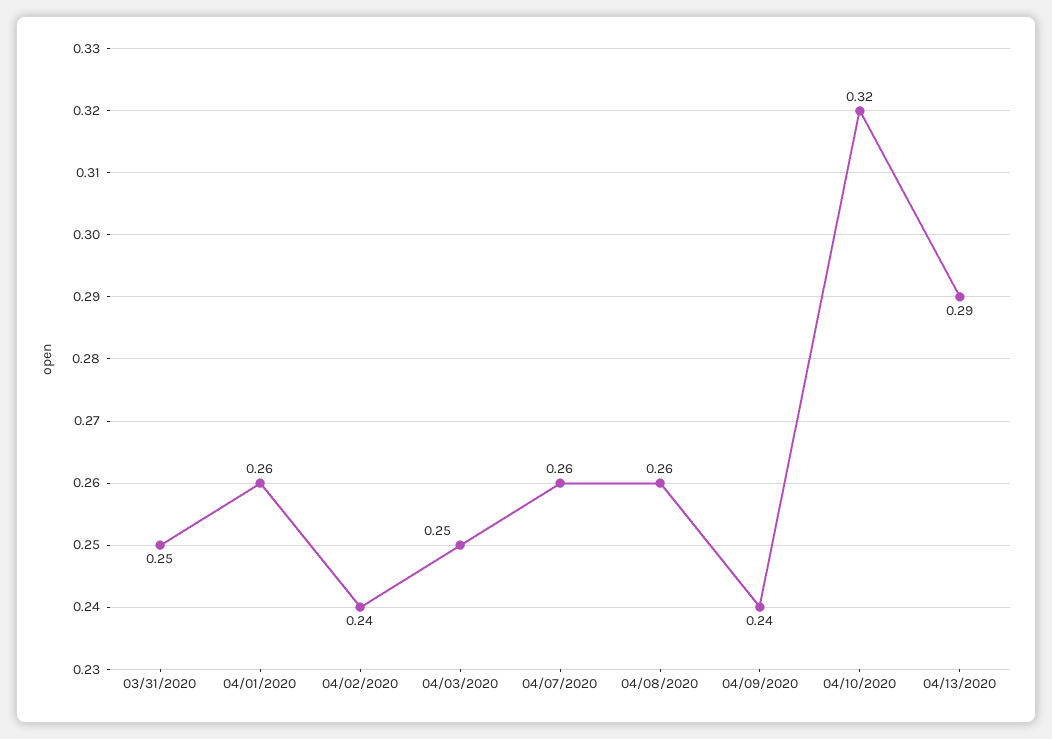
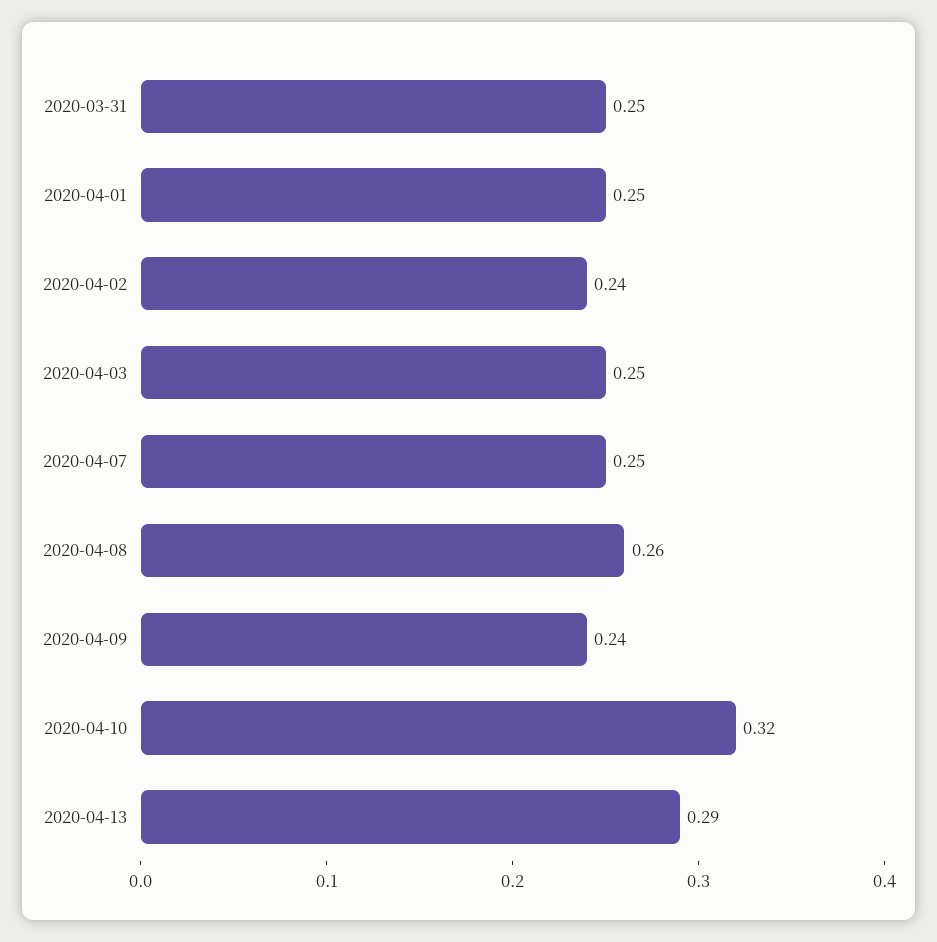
  {
    "03/31/2020": 0.25,
-   "04/01/2020": 0.26,
+   "04/01/2020": 0.25,
    "04/02/2020": 0.24,
    "04/03/2020": 0.25,
-   "04/07/2020": 0.26,
+   "04/07/2020": 0.25,
    "04/08/2020": 0.26,
    "04/09/2020": 0.24,
    "04/10/2020": 0.32,
    "04/13/2020": 0.29
  }

